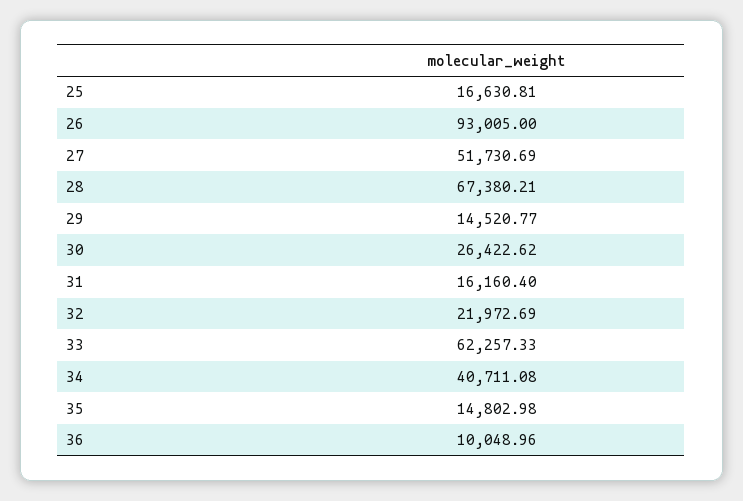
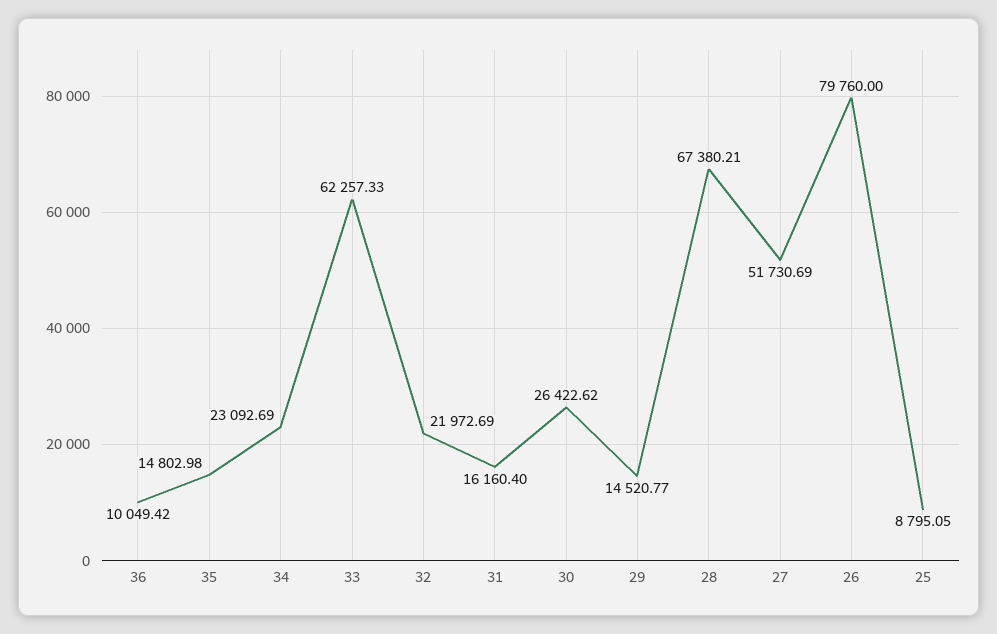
  {
-   "25": 16630.81,
+   "25": 8795.05,
-   "26": 93005,
+   "26": 79760,
    "27": 51730.69,
    "28": 67380.21,
    "29": 14520.77,
    "30": 26422.62,
    "31": 16160.4,
    "32": 21972.69,
    "33": 62257.33,
-   "34": 40711.08,
+   "34": 23092.69,
    "35": 14802.98,
-   "36": 10048.96
+   "36": 10049.42
  }

